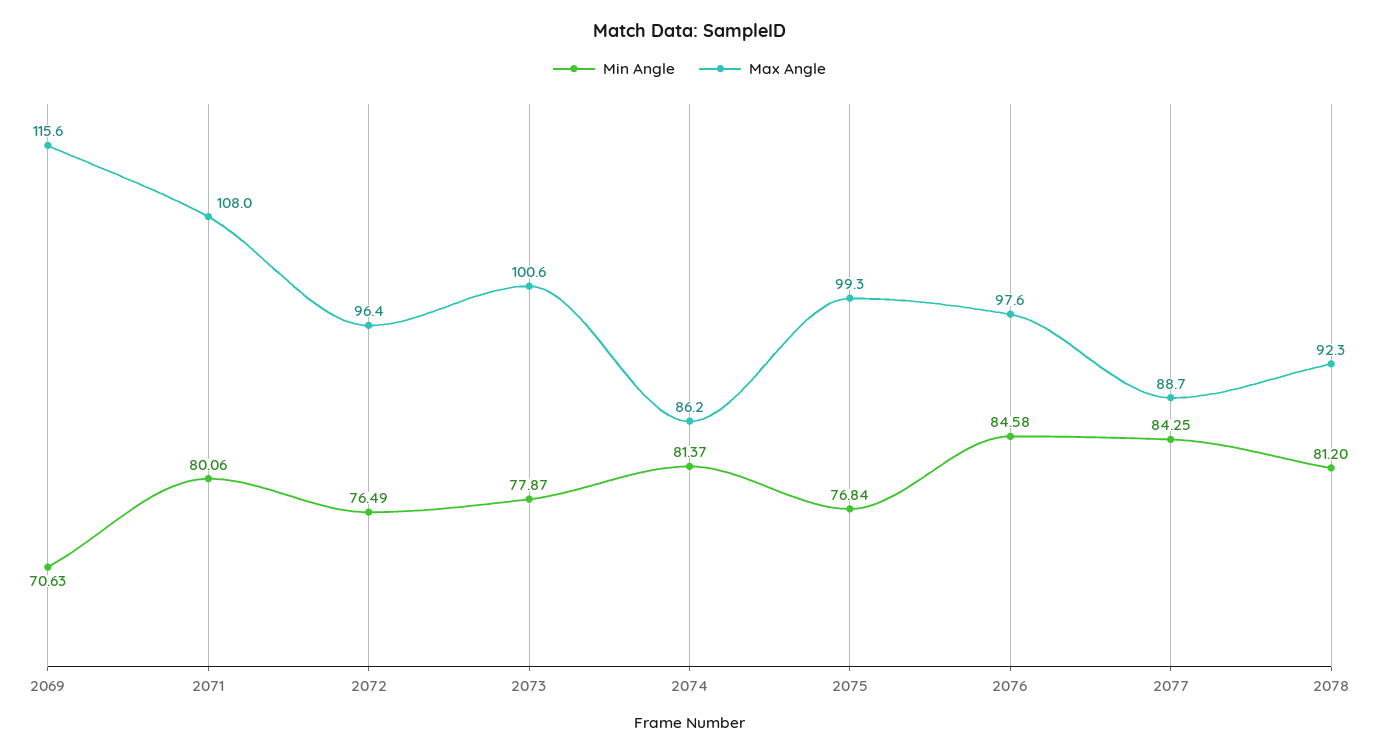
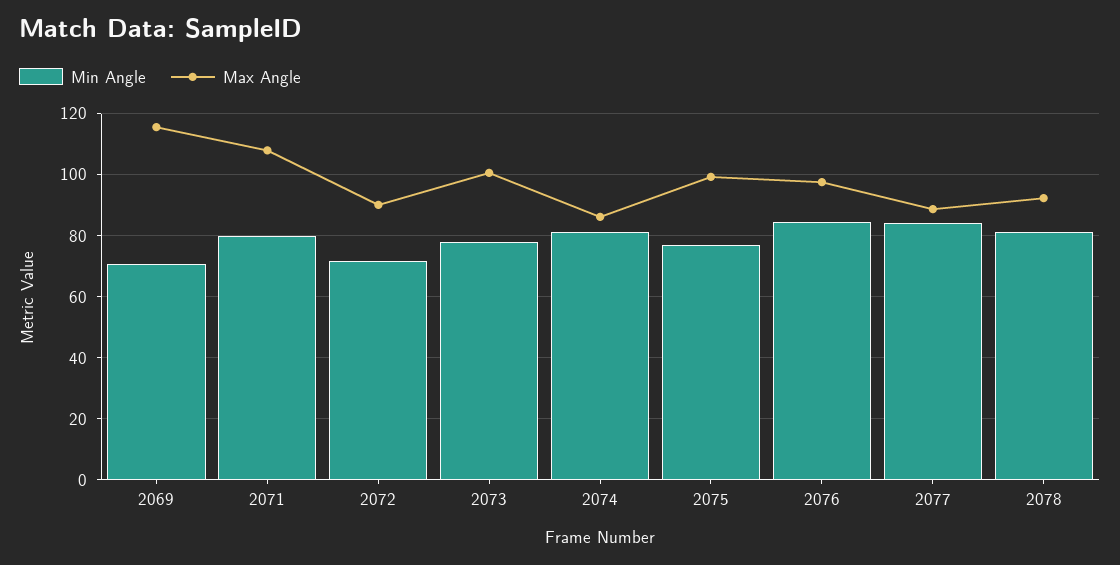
  {
    "Min Angle": {
      "2069": 70.63,
      "2071": 80.06,
-     "2072": 76.49,
+     "2072": 72,
      "2073": 77.87,
      "2074": 81.37,
      "2075": 76.84,
      "2076": 84.58,
      "2077": 84.25,
      "2078": 81.2
    },
    "Max Angle": {
      "2069": 115.6,
      "2071": 108,
-     "2072": 96.4,
+     "2072": 90,
      "2073": 100.6,
      "2074": 86.2,
      "2075": 99.3,
      "2076": 97.6,
      "2077": 88.7,
      "2078": 92.3
    }
  }

